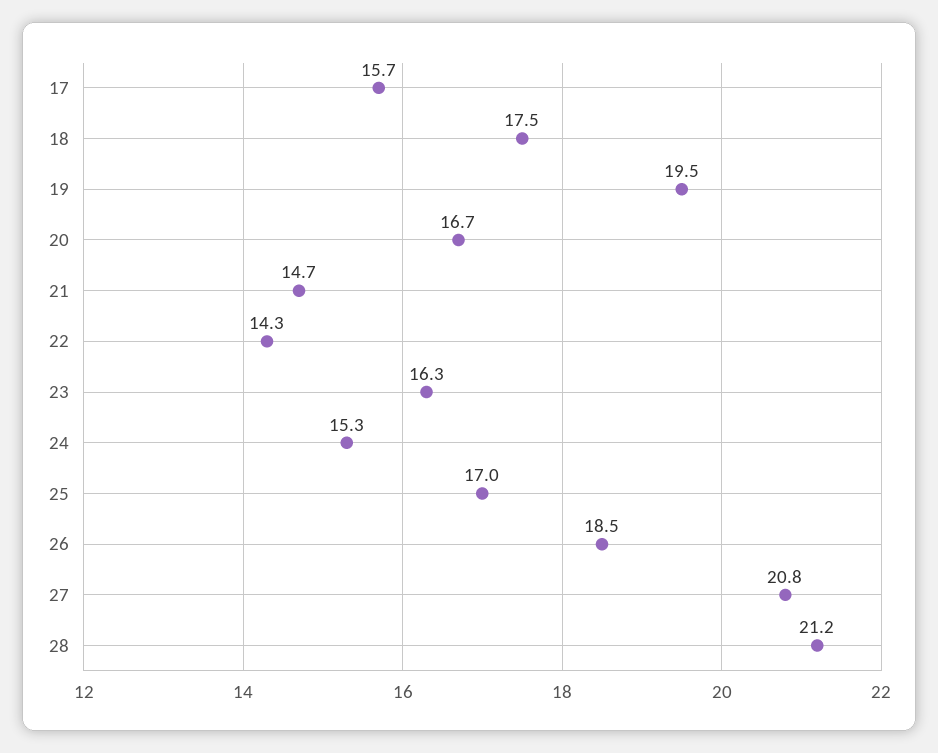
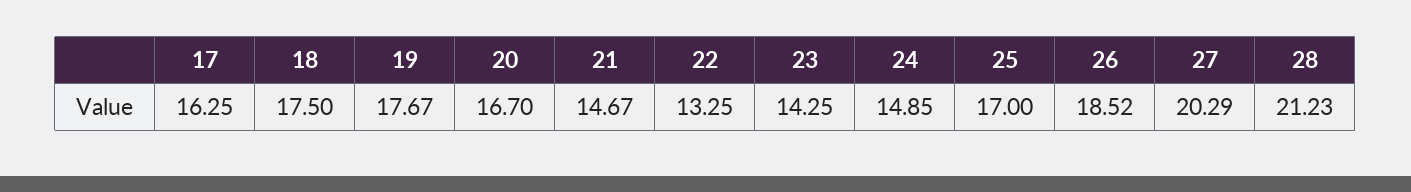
  {
-   "17": 15.7,
+   "17": 16.25,
    "18": 17.5,
-   "19": 19.5,
+   "19": 17.67,
    "20": 16.7,
    "21": 14.67,
-   "22": 14.3,
+   "22": 13.25,
-   "23": 16.3,
+   "23": 14.25,
-   "24": 15.3,
+   "24": 14.85,
    "25": 17,
    "26": 18.52,
-   "27": 20.8,
+   "27": 20.29,
    "28": 21.23
  }

